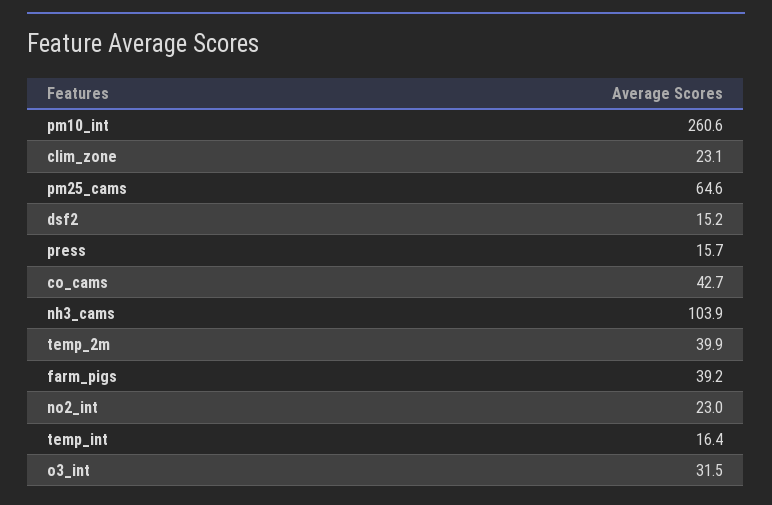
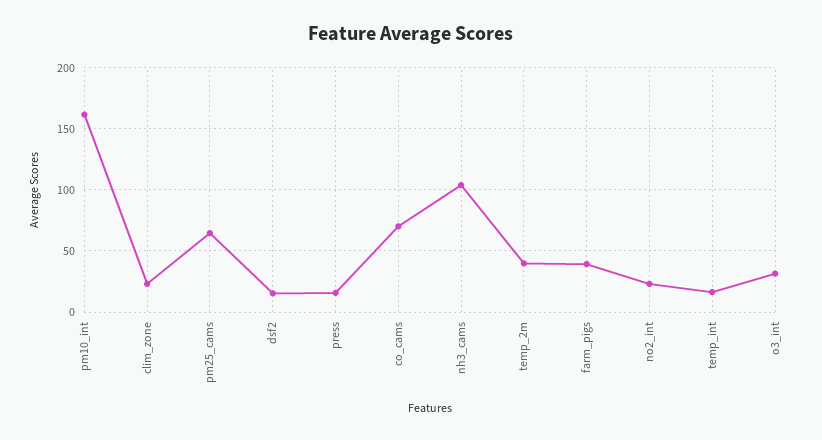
  {
-   "pm10_int": 260.6,
+   "pm10_int": 160,
    "clim_zone": 23.1,
    "pm25_cams": 64.6,
    "dsf2": 15.2,
    "press": 15.7,
-   "co_cams": 42.7,
+   "co_cams": 70,
    "nh3_cams": 103.9,
    "temp_2m": 39.9,
    "farm_pigs": 39.2,
    "no2_int": 23,
    "temp_int": 16.4,
    "o3_int": 31.5
  }

